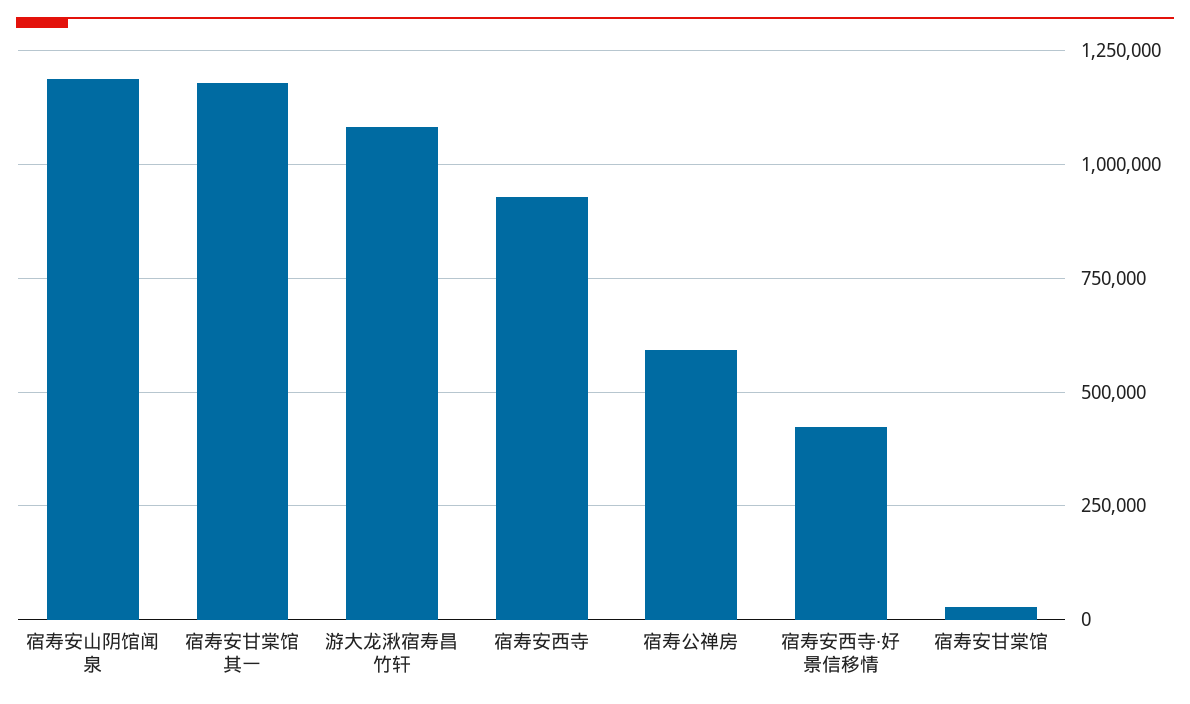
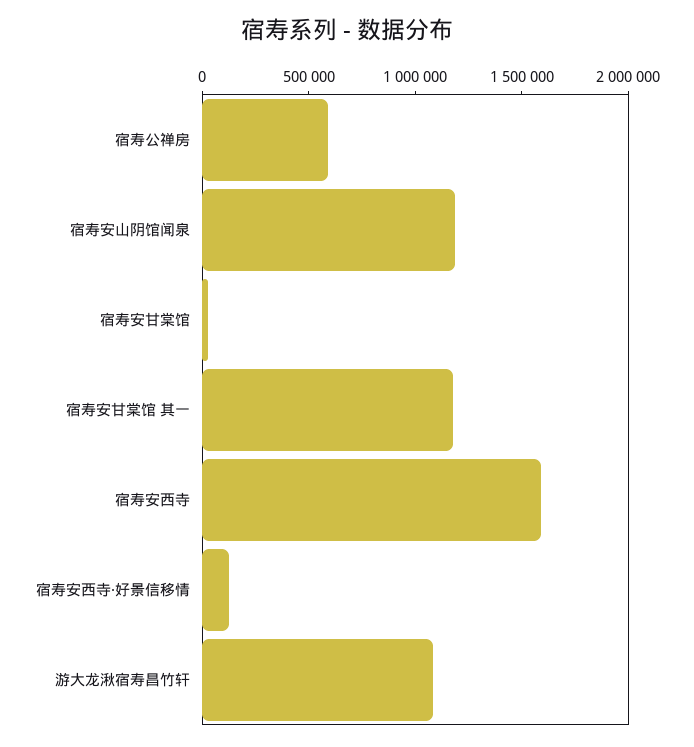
  {
    "宿寿安山阴馆闻泉": 1200000,
    "宿寿安甘棠馆 其一": 1175000,
    "游大龙湫宿寿昌竹轩": 1075000,
-   "宿寿安西寺": 925000,
+   "宿寿安西寺": 1600000,
    "宿寿公禅房": 600000,
-   "宿寿安西寺·好景信移情": 425000,
+   "宿寿安西寺·好景信移情": 100000,
    "宿寿安甘棠馆": 25000
  }

